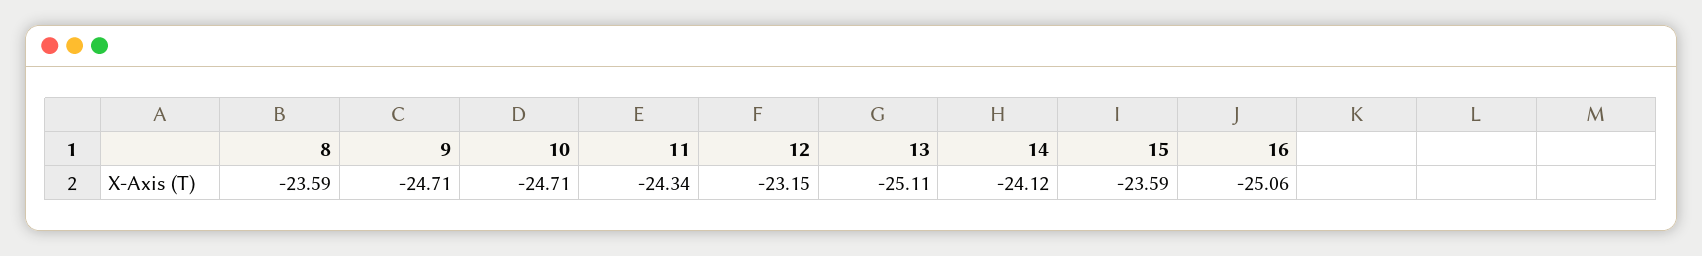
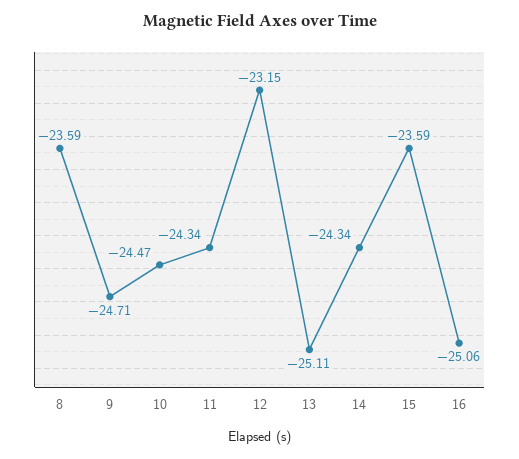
  {
    "8": -23.59,
    "9": -24.71,
-   "10": -24.71,
+   "10": -24.47,
    "11": -24.34,
    "12": -23.15,
    "13": -25.11,
-   "14": -24.12,
+   "14": -24.34,
    "15": -23.59,
    "16": -25.06
  }

